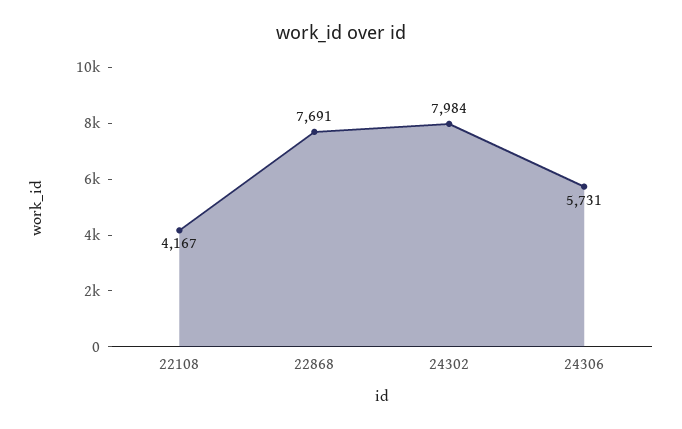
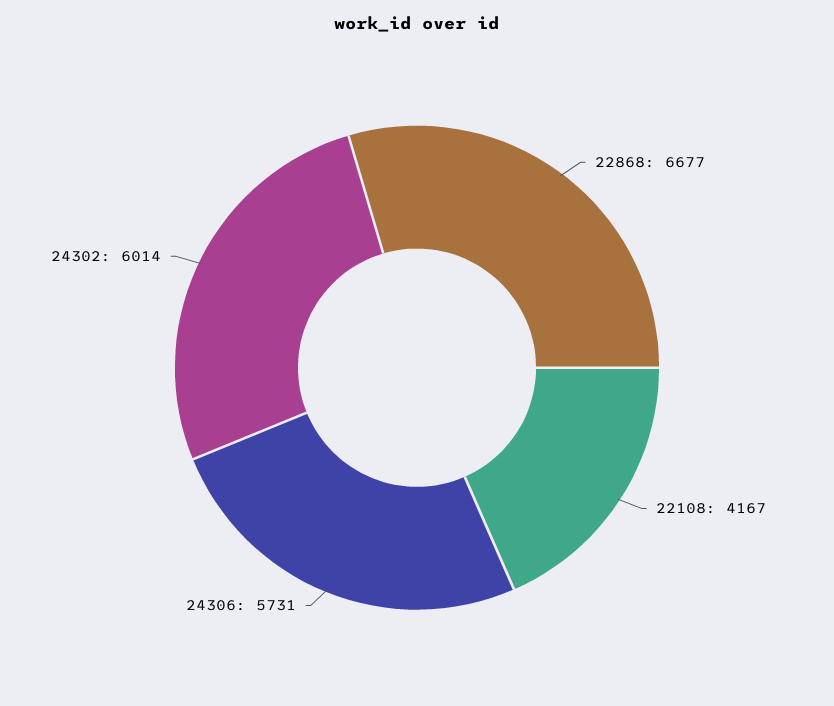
  {
    "22108": 4167,
-   "22868": 7691,
+   "22868": 6677,
-   "24302": 7984,
+   "24302": 6014,
    "24306": 5731
  }

